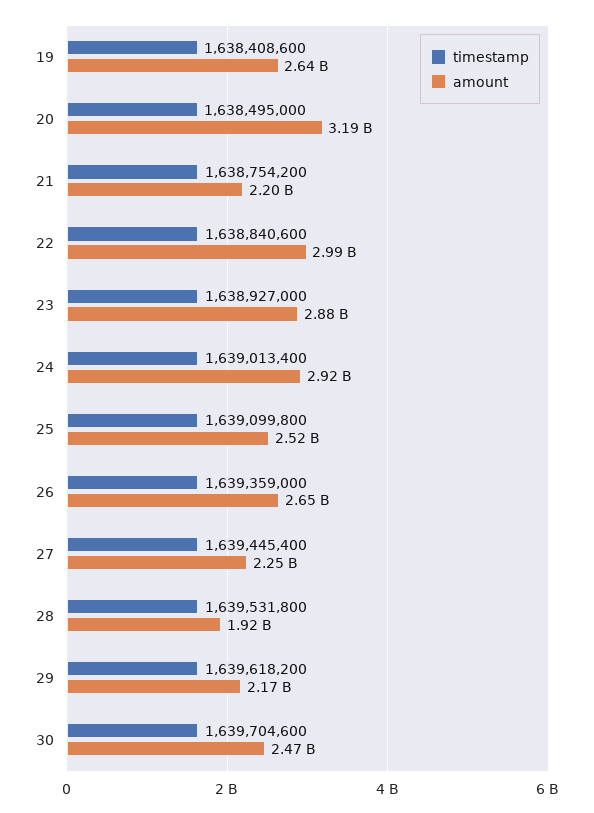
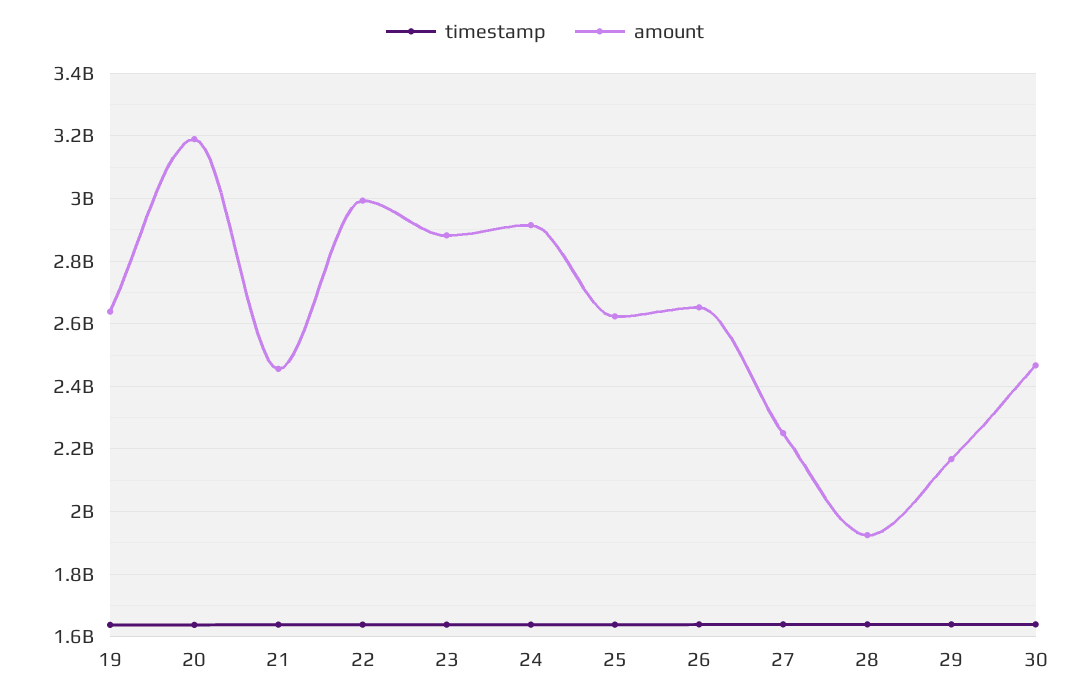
  {
    "timestamp": {
      "19": 1638408600,
      "20": 1638495000,
      "21": 1638754200,
      "22": 1638840600,
      "23": 1638927000,
      "24": 1639013400,
      "25": 1639099800,
      "26": 1639359000,
      "27": 1639445400,
      "28": 1639531800,
      "29": 1639618200,
      "30": 1639704600
    },
    "amount": {
      "19": 2640000000,
      "20": 3190000000,
-     "21": 2200000000,
+     "21": 2460000000,
      "22": 2990000000,
      "23": 2880000000,
      "24": 2920000000,
-     "25": 2520000000,
+     "25": 2620000000,
      "26": 2650000000,
      "27": 2250000000,
      "28": 1920000000,
      "29": 2170000000,
      "30": 2470000000
    }
  }

